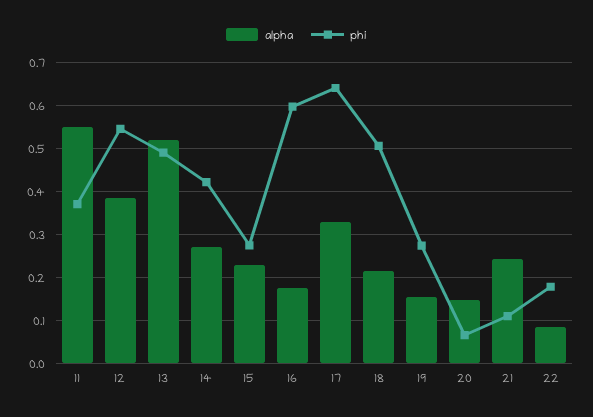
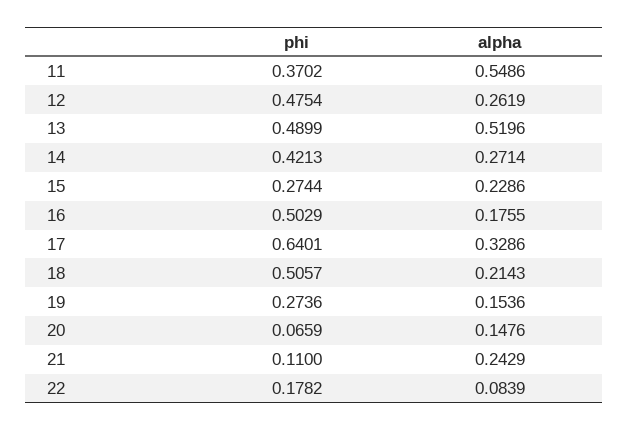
  {
    "alpha": {
      "11": 0.5486,
-     "12": 0.38,
+     "12": 0.2619,
      "13": 0.5196,
      "14": 0.2714,
      "15": 0.2286,
      "16": 0.1755,
      "17": 0.3286,
      "18": 0.2143,
      "19": 0.1536,
      "20": 0.1476,
      "21": 0.2429,
      "22": 0.0839
    },
    "phi": {
      "11": 0.3702,
-     "12": 0.54,
+     "12": 0.4754,
      "13": 0.4899,
      "14": 0.4213,
      "15": 0.2744,
-     "16": 0.6,
+     "16": 0.5029,
      "17": 0.6401,
      "18": 0.5057,
      "19": 0.2736,
      "20": 0.0659,
      "21": 0.11,
      "22": 0.1782
    }
  }

